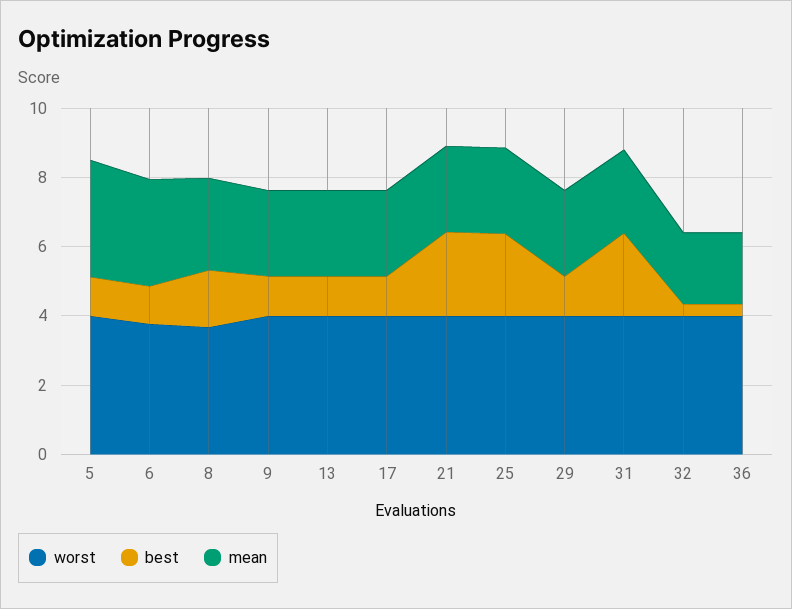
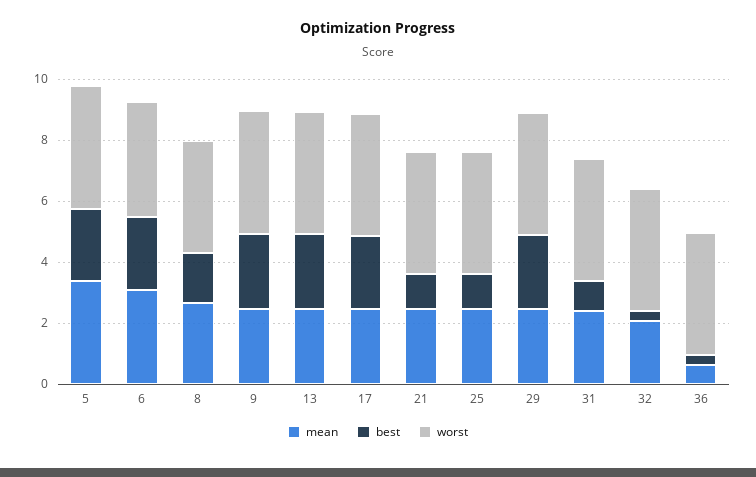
  {
    "worst": {
      "5": 4,
      "6": 4,
      "8": 3.5,
      "9": 4,
      "13": 4,
      "17": 4,
      "21": 4,
      "25": 4,
      "29": 4,
      "31": 4,
      "32": 4,
      "36": 4
    },
    "best": {
-     "5": 1,
+     "5": 2.5,
-     "6": 1,
+     "6": 2.5,
      "8": 1.5,
-     "9": 1,
+     "9": 2.5,
-     "13": 1,
+     "13": 2.5,
-     "17": 1,
+     "17": 2.5,
-     "21": 2.5,
+     "21": 1,
-     "25": 2.5,
+     "25": 1,
-     "29": 1,
+     "29": 2.5,
-     "31": 2.5,
+     "31": 1,
      "32": 0.5,
      "36": 0.5
    },
    "mean": {
      "5": 3.5,
      "6": 3,
      "8": 2.5,
      "9": 2.5,
      "13": 2.5,
      "17": 2.5,
      "21": 2.5,
      "25": 2.5,
      "29": 2.5,
      "31": 2.5,
      "32": 2,
-     "36": 2
+     "36": 0.5
    }
  }

